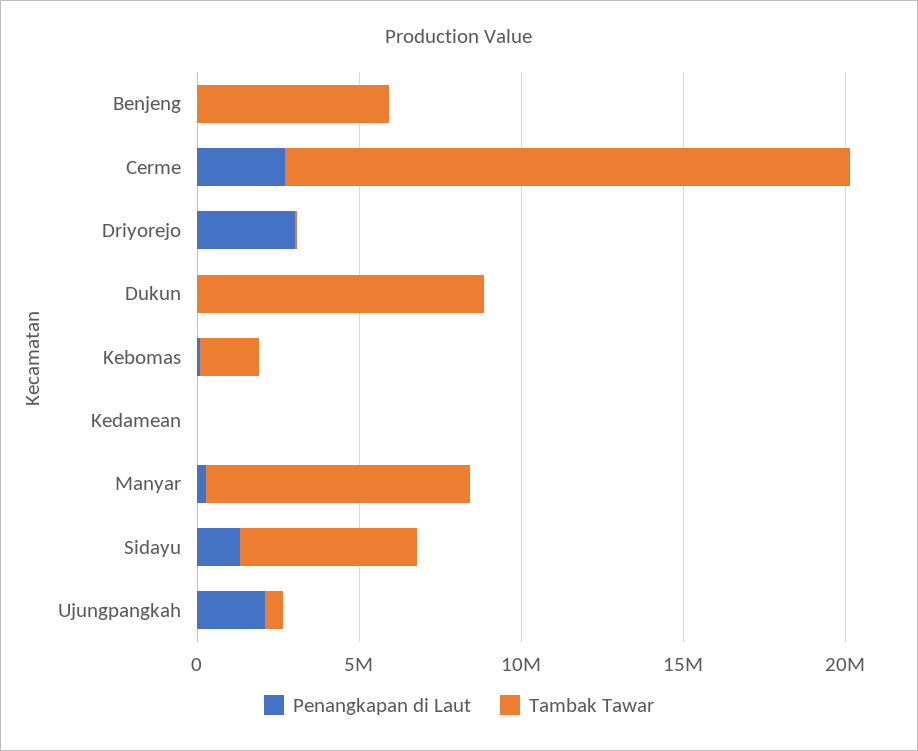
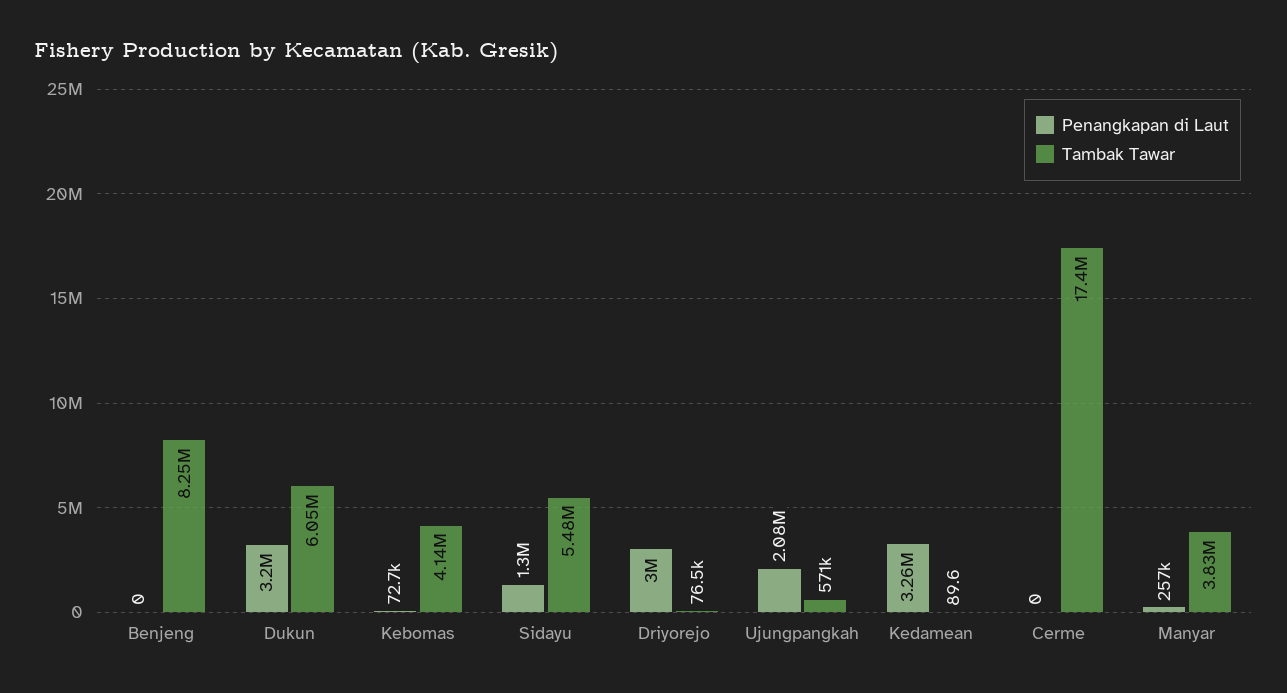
  {
    "Penangkapan di Laut": {
      "Benjeng": 0,
-     "Cerme": 3000000,
+     "Cerme": 0,
      "Driyorejo": 3000000,
-     "Dukun": 0,
+     "Dukun": 3200000,
      "Kebomas": 72700,
-     "Kedamean": 0,
+     "Kedamean": 3260000,
      "Manyar": 257000,
      "Sidayu": 1300000,
      "Ujungpangkah": 2080000
    },
    "Tambak Tawar": {
-     "Benjeng": 6000000,
+     "Benjeng": 8250000,
      "Cerme": 17400000,
      "Driyorejo": 76500,
-     "Dukun": 9000000,
+     "Dukun": 6050000,
-     "Kebomas": 2000000,
+     "Kebomas": 4140000,
      "Kedamean": 89.6,
-     "Manyar": 8000000,
+     "Manyar": 3830000,
      "Sidayu": 5480000,
      "Ujungpangkah": 571000
    }
  }

